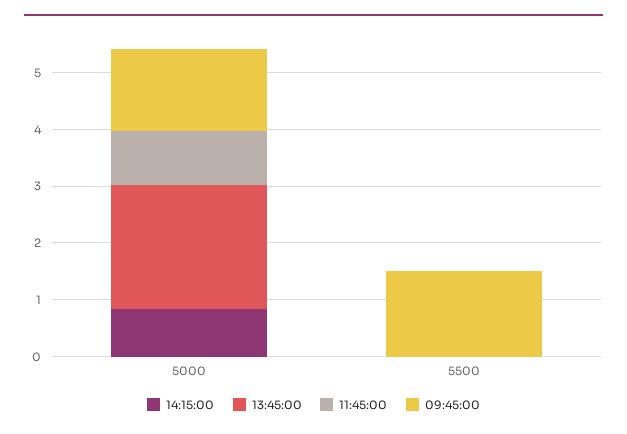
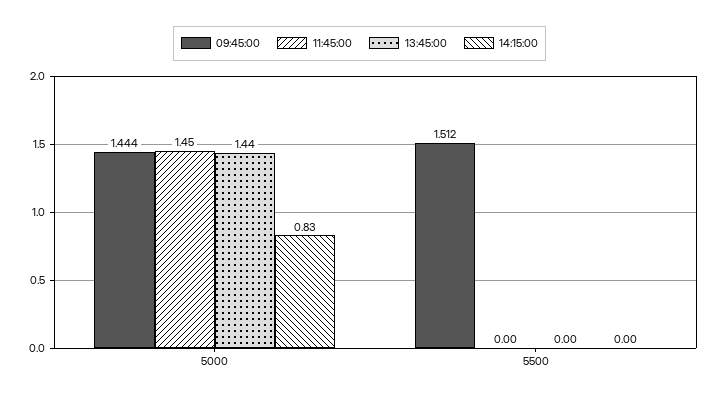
  {
    "14:15:00": {
      "5000": 0.83,
      "5500": 0
    },
    "13:45:00": {
-     "5000": 2.2,
+     "5000": 1.44,
      "5500": 0
    },
    "11:45:00": {
-     "5000": 1,
+     "5000": 1.45,
      "5500": 0
    },
    "09:45:00": {
      "5000": 1.444,
      "5500": 1.512
    }
  }

